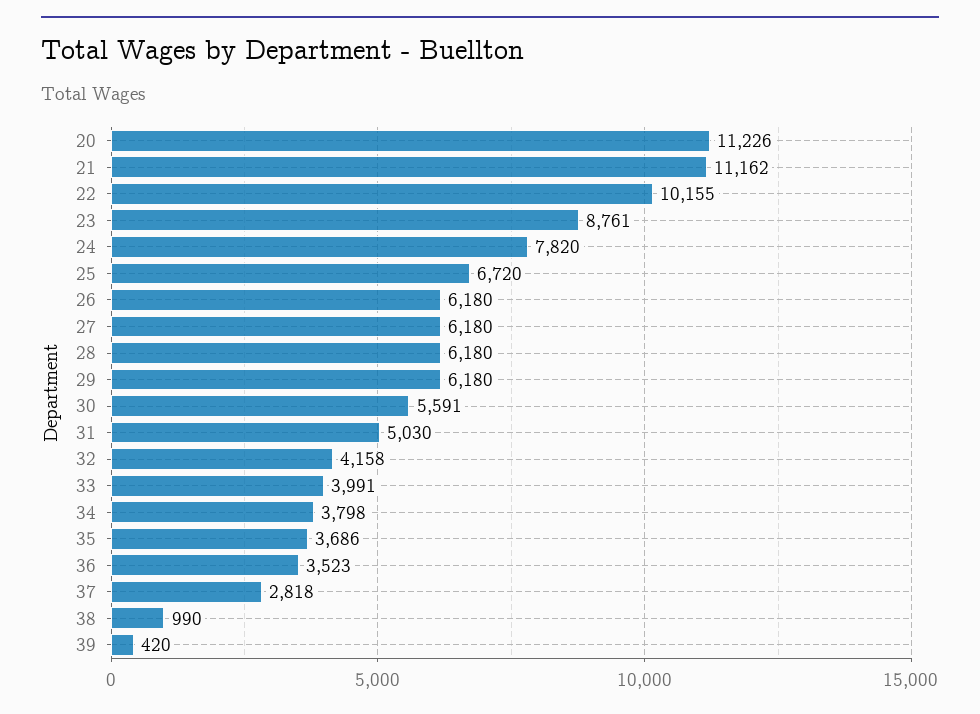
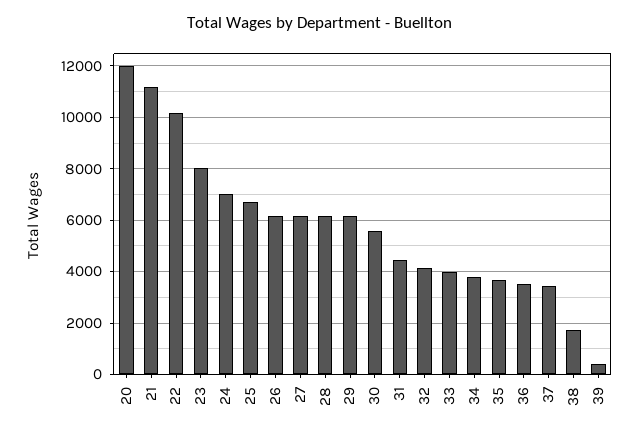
  {
-   "20": 11226,
+   "20": 12000,
    "21": 11162,
    "22": 10155,
-   "23": 8761,
+   "23": 8000,
-   "24": 7820,
+   "24": 7000,
    "25": 6720,
    "26": 6180,
    "27": 6180,
    "28": 6180,
    "29": 6180,
    "30": 5591,
-   "31": 5030,
+   "31": 4500,
    "32": 4158,
    "33": 3991,
    "34": 3798,
    "35": 3686,
    "36": 3523,
-   "37": 2818,
+   "37": 3500,
-   "38": 990,
+   "38": 1750,
    "39": 420
  }

